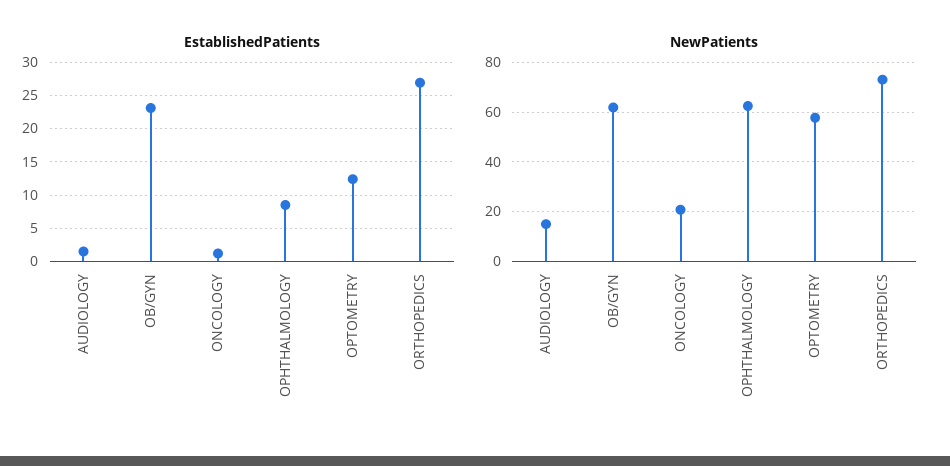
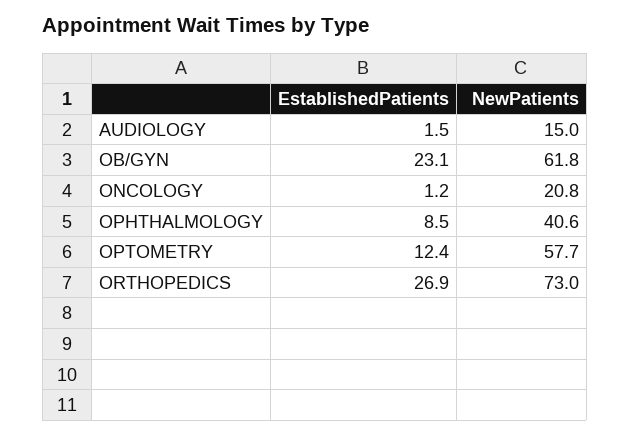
  {
    "EstablishedPatients": {
      "AUDIOLOGY": 1.5,
      "OB/GYN": 23.1,
      "ONCOLOGY": 1.2,
      "OPHTHALMOLOGY": 8.5,
      "OPTOMETRY": 12.4,
      "ORTHOPEDICS": 26.9
    },
    "NewPatients": {
      "AUDIOLOGY": 15,
      "OB/GYN": 61.8,
      "ONCOLOGY": 20.8,
-     "OPHTHALMOLOGY": 62.5,
+     "OPHTHALMOLOGY": 40.6,
      "OPTOMETRY": 57.7,
      "ORTHOPEDICS": 73
    }
  }

